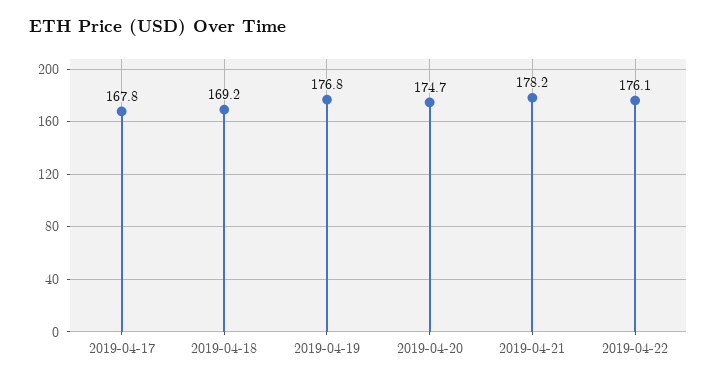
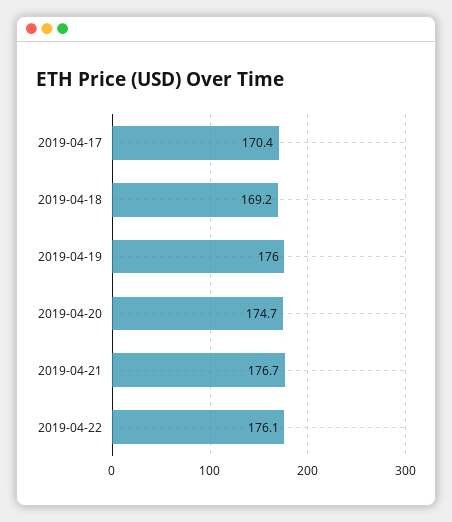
  {
-   "2019-04-17": 167.8,
+   "2019-04-17": 170.4,
    "2019-04-18": 169.2,
-   "2019-04-19": 176.8,
+   "2019-04-19": 176,
    "2019-04-20": 174.7,
-   "2019-04-21": 178.2,
+   "2019-04-21": 176.7,
    "2019-04-22": 176.1
  }

